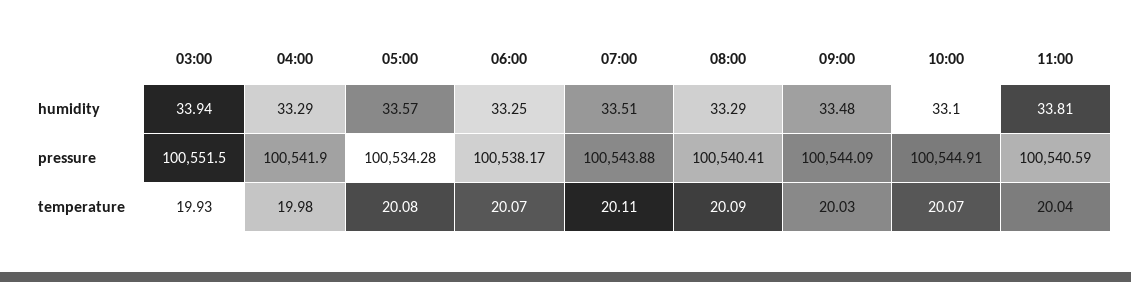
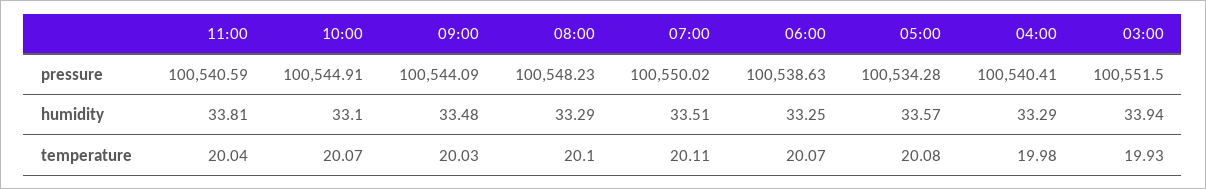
  {
    "03:00": {
      "humidity": 33.94,
      "pressure": 100551.5,
      "temperature": 19.93
    },
    "04:00": {
      "humidity": 33.29,
-     "pressure": 100541.9,
+     "pressure": 100540.41,
      "temperature": 19.98
    },
    "05:00": {
      "humidity": 33.57,
      "pressure": 100534.28,
      "temperature": 20.08
    },
    "06:00": {
      "humidity": 33.25,
-     "pressure": 100538.17,
+     "pressure": 100538.63,
      "temperature": 20.07
    },
    "07:00": {
      "humidity": 33.51,
-     "pressure": 100543.88,
+     "pressure": 100550.02,
      "temperature": 20.11
    },
    "08:00": {
      "humidity": 33.29,
-     "pressure": 100540.41,
+     "pressure": 100548.23,
-     "temperature": 20.09
+     "temperature": 20.1
    },
    "09:00": {
      "humidity": 33.48,
      "pressure": 100544.09,
      "temperature": 20.03
    },
    "10:00": {
      "humidity": 33.1,
      "pressure": 100544.91,
      "temperature": 20.07
    },
    "11:00": {
      "humidity": 33.81,
      "pressure": 100540.59,
      "temperature": 20.04
    }
  }

